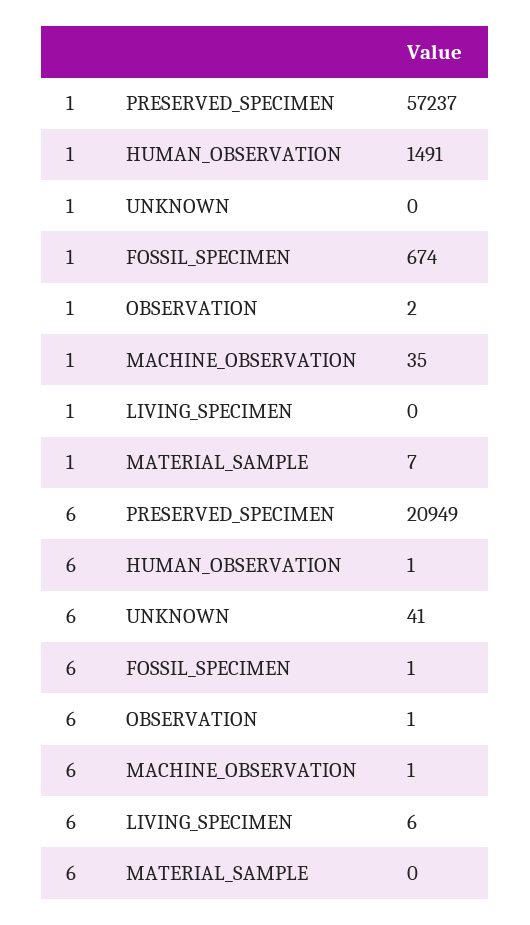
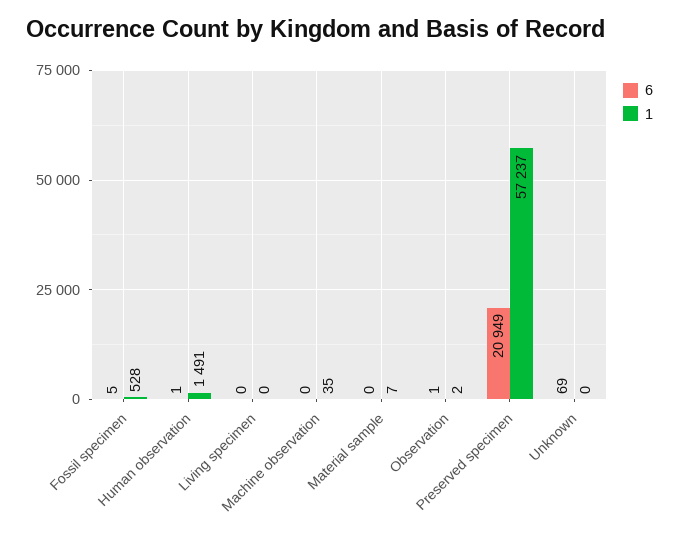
  {
    "1": {
      "PRESERVED_SPECIMEN": 57237,
      "HUMAN_OBSERVATION": 1491,
      "UNKNOWN": 0,
-     "FOSSIL_SPECIMEN": 674,
+     "FOSSIL_SPECIMEN": 528,
      "OBSERVATION": 2,
      "MACHINE_OBSERVATION": 35,
      "LIVING_SPECIMEN": 0,
      "MATERIAL_SAMPLE": 7
    },
    "6": {
      "PRESERVED_SPECIMEN": 20949,
      "HUMAN_OBSERVATION": 1,
-     "UNKNOWN": 41,
+     "UNKNOWN": 69,
-     "FOSSIL_SPECIMEN": 1,
+     "FOSSIL_SPECIMEN": 5,
      "OBSERVATION": 1,
-     "MACHINE_OBSERVATION": 1,
+     "MACHINE_OBSERVATION": 0,
-     "LIVING_SPECIMEN": 6,
+     "LIVING_SPECIMEN": 0,
      "MATERIAL_SAMPLE": 0
    }
  }

